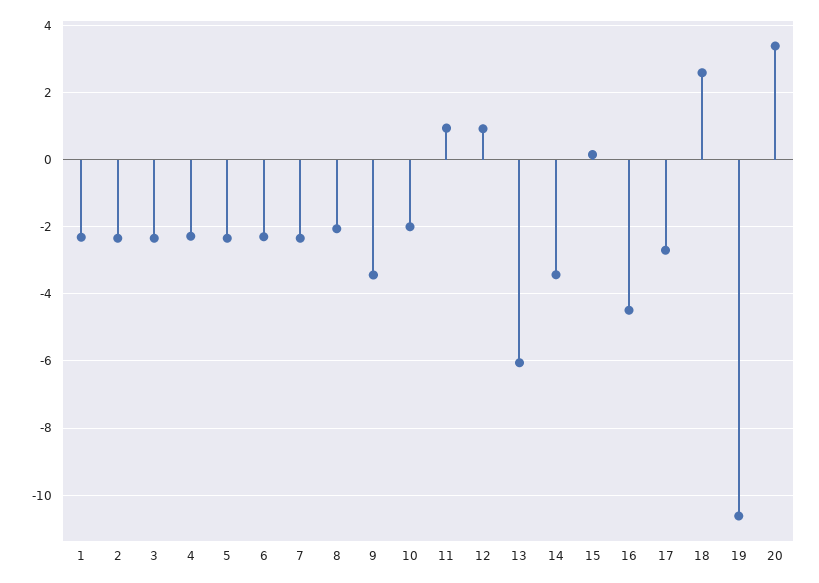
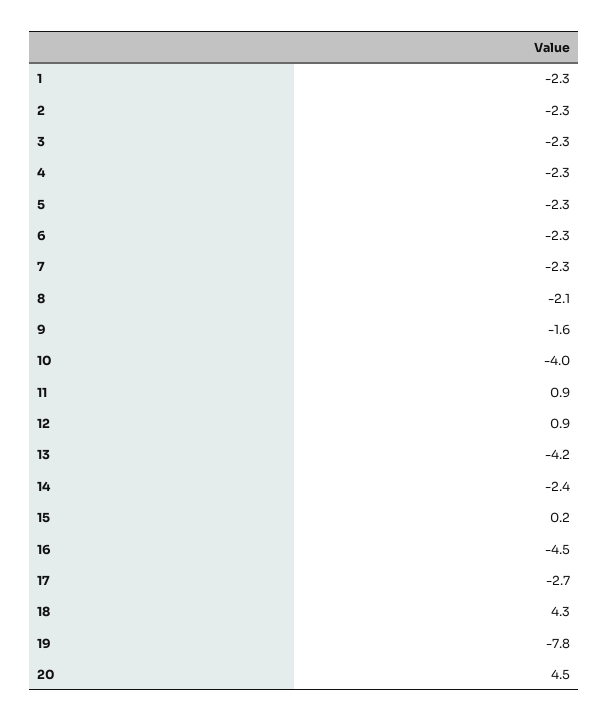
  {
    "1": -2.3,
    "2": -2.3,
    "3": -2.3,
    "4": -2.3,
    "5": -2.3,
    "6": -2.3,
    "7": -2.3,
    "8": -2.1,
-   "9": -3.4,
+   "9": -1.6,
-   "10": -2,
+   "10": -4,
    "11": 0.9,
    "12": 0.9,
-   "13": -6,
+   "13": -4.2,
-   "14": -3.4,
+   "14": -2.4,
    "15": 0.2,
    "16": -4.5,
    "17": -2.7,
-   "18": 2.6,
+   "18": 4.3,
-   "19": -10.6,
+   "19": -7.8,
-   "20": 3.4
+   "20": 4.5
  }

